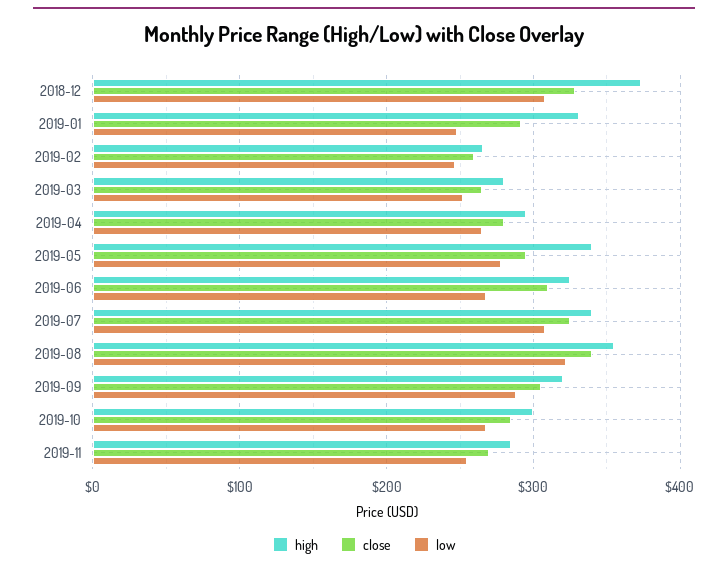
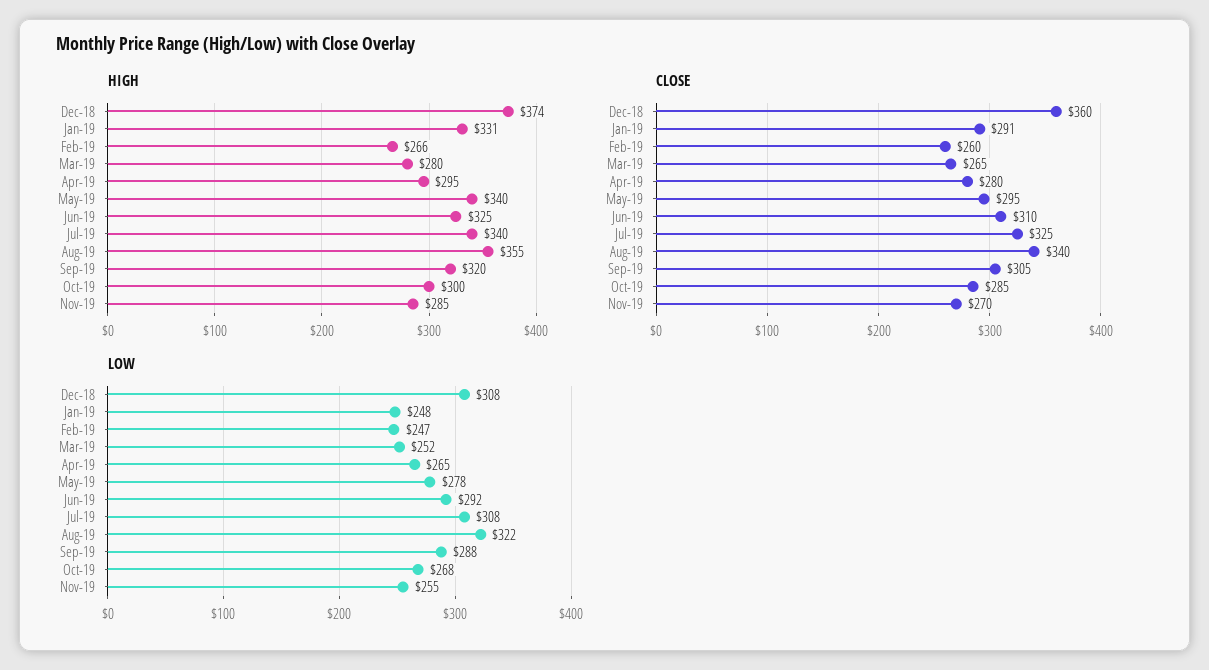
  {
    "high": {
      "2018-12": 374,
      "2019-01": 331,
      "2019-02": 266,
      "2019-03": 280,
      "2019-04": 295,
      "2019-05": 340,
      "2019-06": 325,
      "2019-07": 340,
      "2019-08": 355,
      "2019-09": 320,
      "2019-10": 300,
      "2019-11": 285
    },
    "close": {
-     "2018-12": 330,
+     "2018-12": 360,
      "2019-01": 291,
      "2019-02": 260,
      "2019-03": 265,
      "2019-04": 280,
      "2019-05": 295,
      "2019-06": 310,
      "2019-07": 325,
      "2019-08": 340,
      "2019-09": 305,
      "2019-10": 285,
      "2019-11": 270
    },
    "low": {
      "2018-12": 308,
      "2019-01": 248,
      "2019-02": 247,
      "2019-03": 252,
      "2019-04": 265,
      "2019-05": 278,
-     "2019-06": 270,
+     "2019-06": 292,
      "2019-07": 308,
      "2019-08": 322,
      "2019-09": 288,
      "2019-10": 268,
      "2019-11": 255
    }
  }

